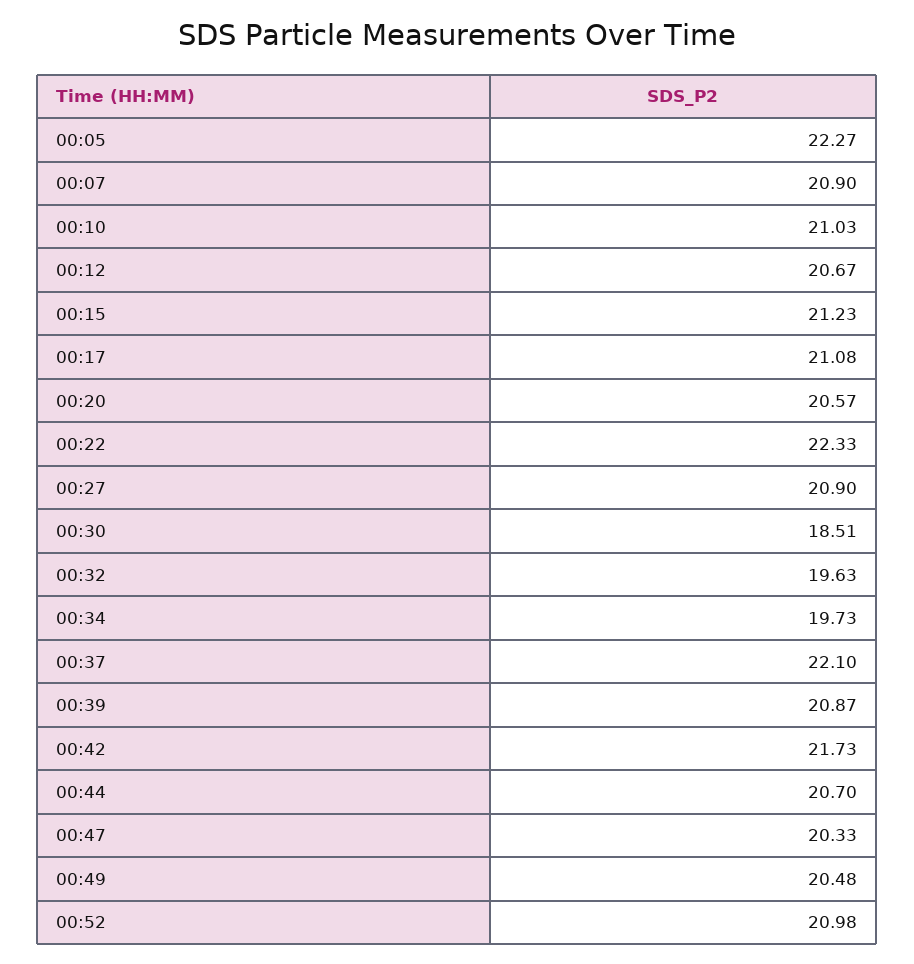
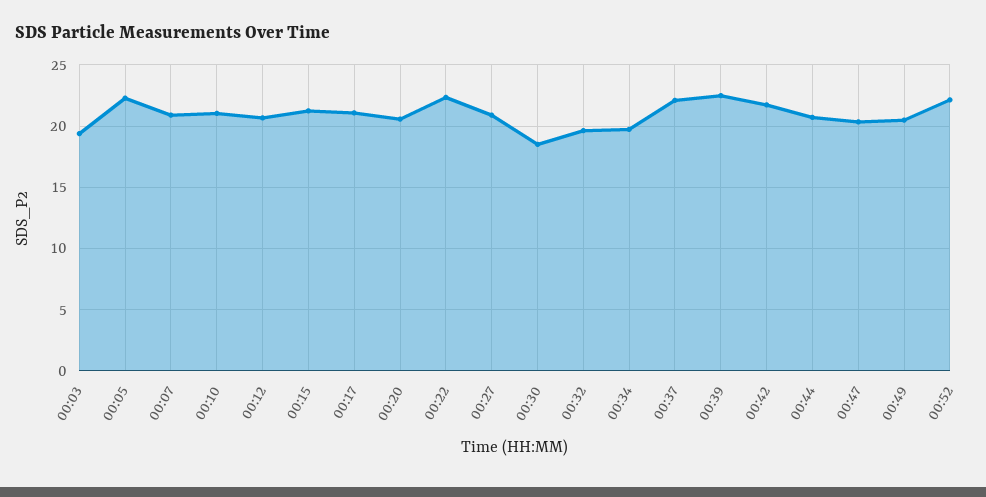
  {
    "00:05": 22.27,
    "00:07": 20.9,
    "00:10": 21.03,
    "00:12": 20.67,
    "00:15": 21.23,
    "00:17": 21.08,
    "00:20": 20.57,
    "00:22": 22.33,
    "00:27": 20.9,
    "00:30": 18.51,
    "00:32": 19.63,
    "00:34": 19.73,
    "00:37": 22.1,
-   "00:39": 20.87,
+   "00:39": 22.5,
    "00:42": 21.73,
    "00:44": 20.7,
    "00:47": 20.33,
    "00:49": 20.48,
-   "00:52": 20.98
+   "00:52": 22,
+   "00:03": 19.5
  }

